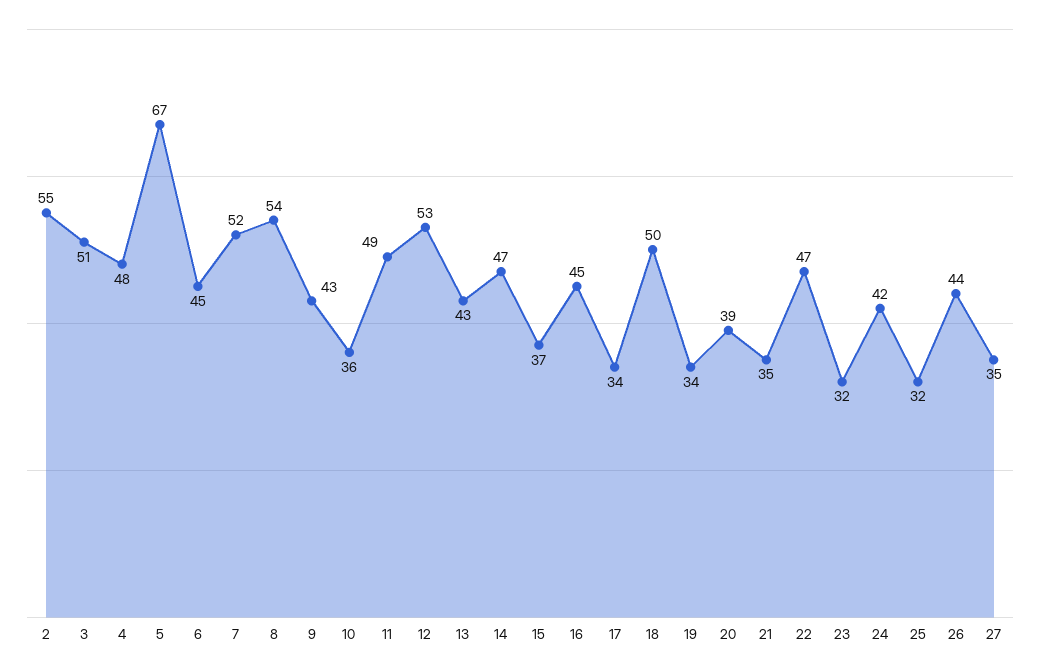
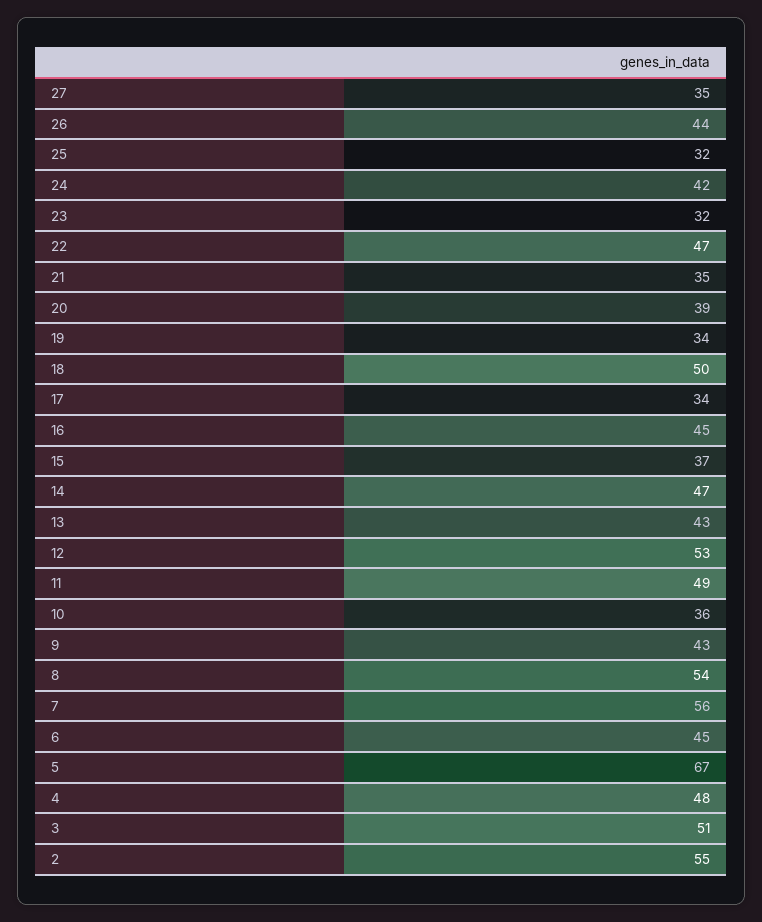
  {
    "2": 55,
    "3": 51,
    "4": 48,
    "5": 67,
    "6": 45,
-   "7": 52,
+   "7": 56,
    "8": 54,
    "9": 43,
    "10": 36,
    "11": 49,
    "12": 53,
    "13": 43,
    "14": 47,
    "15": 37,
    "16": 45,
    "17": 34,
    "18": 50,
    "19": 34,
    "20": 39,
    "21": 35,
    "22": 47,
    "23": 32,
    "24": 42,
    "25": 32,
    "26": 44,
    "27": 35
  }

